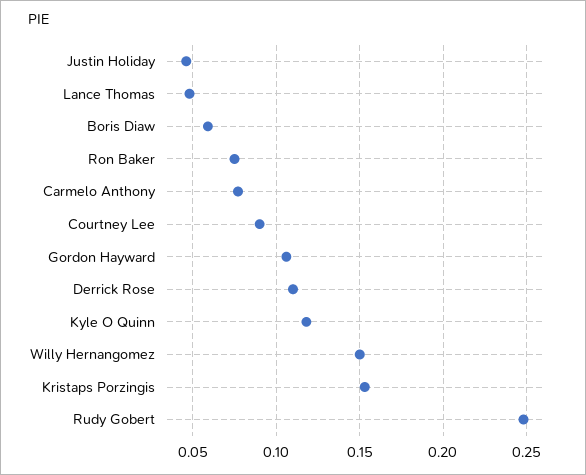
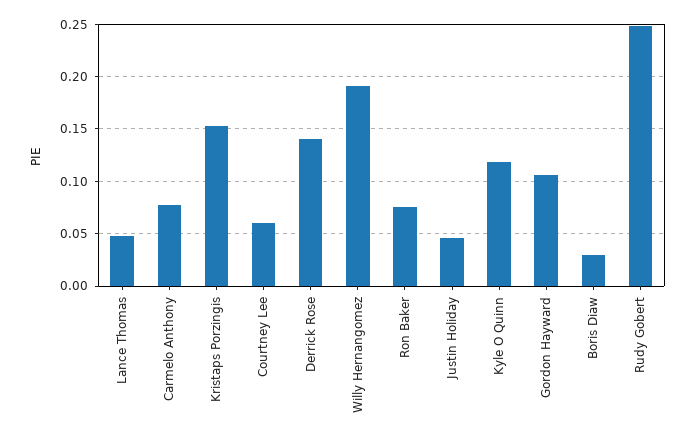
  {
    "Justin Holiday": 0.045,
    "Lance Thomas": 0.05,
-   "Boris Diaw": 0.06,
+   "Boris Diaw": 0.03,
    "Ron Baker": 0.075,
    "Carmelo Anthony": 0.075,
-   "Courtney Lee": 0.09,
+   "Courtney Lee": 0.06,
    "Gordon Hayward": 0.105,
-   "Derrick Rose": 0.11,
+   "Derrick Rose": 0.14,
    "Kyle O Quinn": 0.12,
-   "Willy Hernangomez": 0.15,
+   "Willy Hernangomez": 0.19,
    "Kristaps Porzingis": 0.155,
    "Rudy Gobert": 0.25
  }

